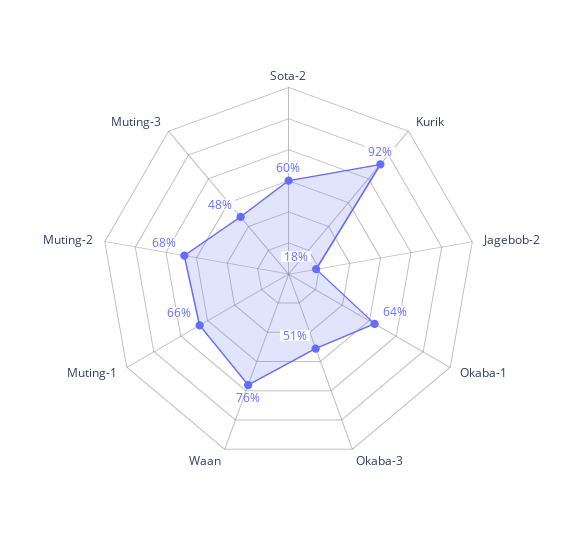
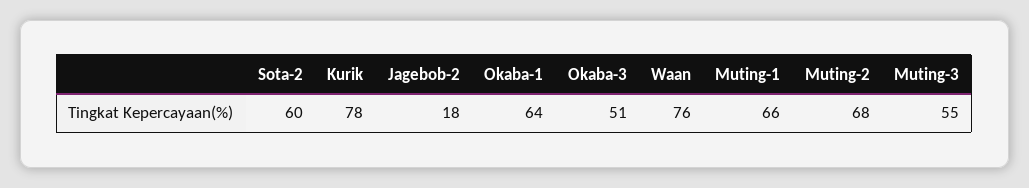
  {
    "Sota-2": 60,
-   "Kurik": 92,
+   "Kurik": 78,
    "Jagebob-2": 18,
    "Okaba-1": 64,
    "Okaba-3": 51,
    "Waan": 76,
    "Muting-1": 66,
    "Muting-2": 68,
-   "Muting-3": 48
+   "Muting-3": 55
  }

